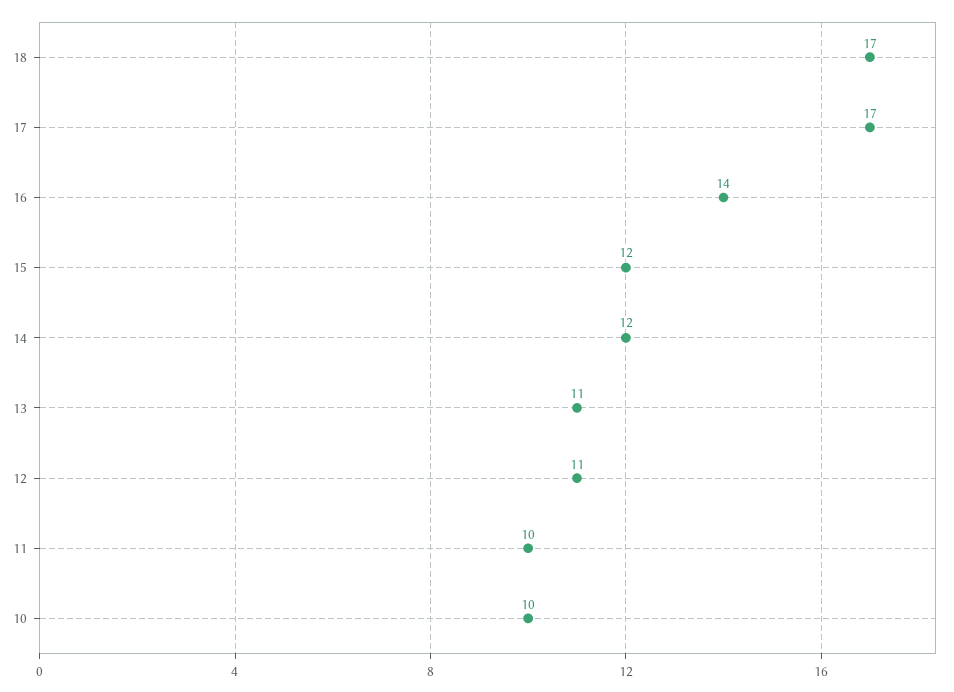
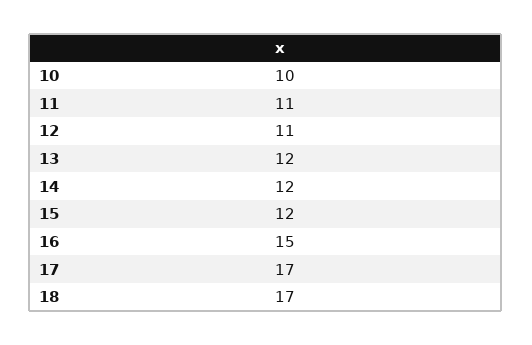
  {
    "18": 17,
    "17": 17,
-   "16": 14,
+   "16": 15,
    "15": 12,
    "14": 12,
-   "13": 11,
+   "13": 12,
    "12": 11,
-   "11": 10,
+   "11": 11,
    "10": 10
  }

